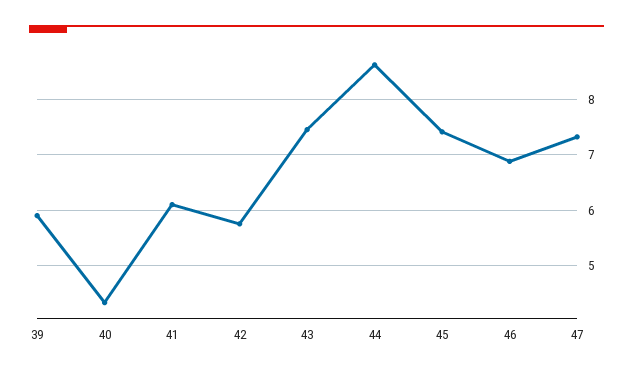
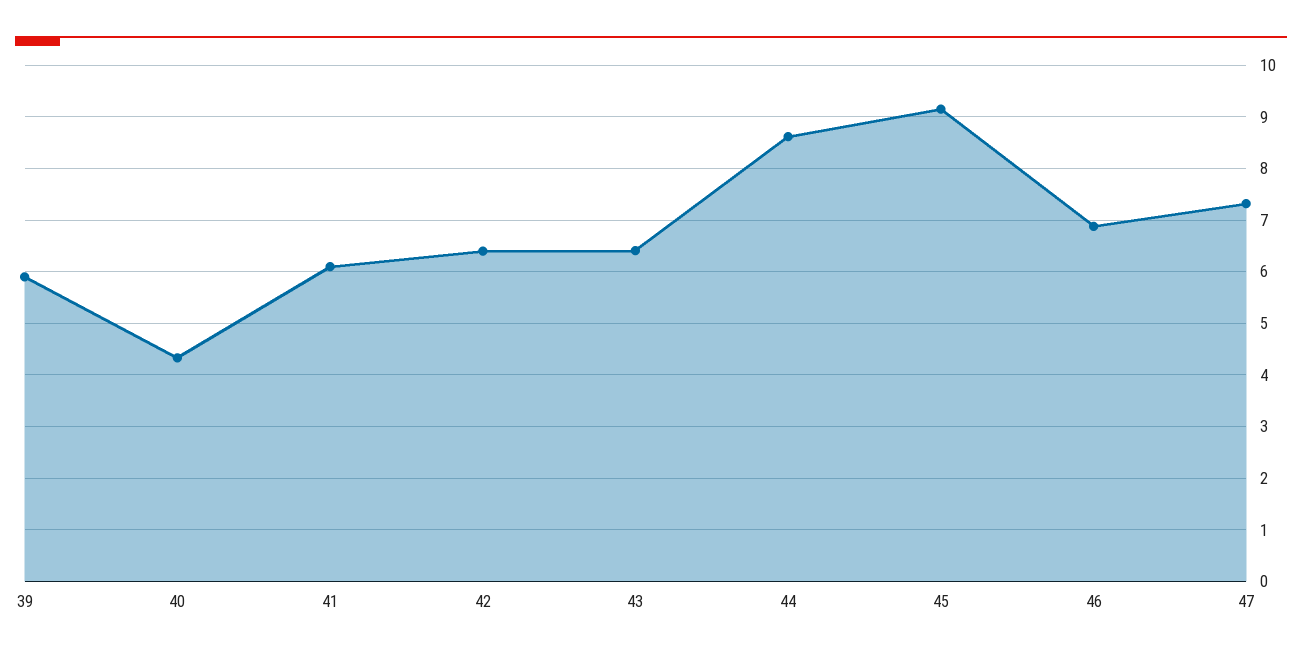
  {
    "39": 6,
    "40": 4.4,
    "41": 6.2,
-   "42": 5.8,
+   "42": 6.4,
-   "43": 7.4,
+   "43": 6.4,
    "44": 8.6,
-   "45": 7.4,
+   "45": 9.2,
    "46": 6.8,
    "47": 7.4
  }

